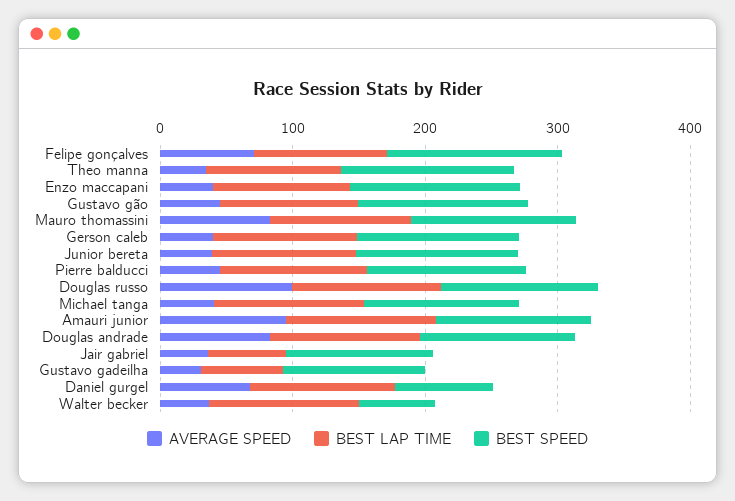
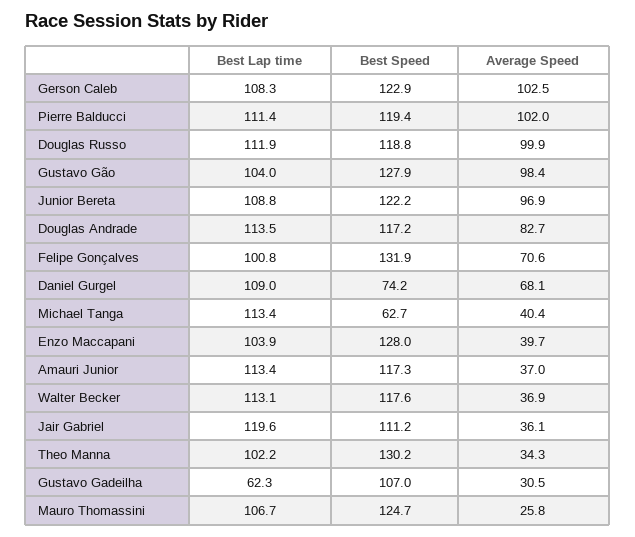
  {
    "AVERAGE SPEED": {
      "Felipe gonçalves": 70.6,
      "Theo manna": 34.3,
      "Enzo maccapani": 39.7,
-     "Gustavo gão": 40,
+     "Gustavo gão": 98.4,
-     "Mauro thomassini": 80,
+     "Mauro thomassini": 25.8,
-     "Gerson caleb": 40,
+     "Gerson caleb": 102.5,
-     "Junior bereta": 40,
+     "Junior bereta": 96.9,
-     "Pierre balducci": 40,
+     "Pierre balducci": 102,
      "Douglas russo": 99.9,
      "Michael tanga": 40.4,
-     "Amauri junior": 100,
+     "Amauri junior": 37,
      "Douglas andrade": 82.7,
      "Jair gabriel": 36.1,
      "Gustavo gadeilha": 30.5,
      "Daniel gurgel": 68.1,
      "Walter becker": 36.9
    },
    "BEST LAP TIME": {
      "Felipe gonçalves": 100.8,
      "Theo manna": 102.2,
      "Enzo maccapani": 103.9,
      "Gustavo gão": 104,
      "Mauro thomassini": 106.7,
      "Gerson caleb": 108.3,
      "Junior bereta": 108.8,
      "Pierre balducci": 111.4,
      "Douglas russo": 111.9,
      "Michael tanga": 113.4,
      "Amauri junior": 113.4,
      "Douglas andrade": 113.5,
-     "Jair gabriel": 60,
+     "Jair gabriel": 119.6,
      "Gustavo gadeilha": 62.3,
      "Daniel gurgel": 109,
      "Walter becker": 113.1
    },
    "BEST SPEED": {
      "Felipe gonçalves": 131.9,
      "Theo manna": 130.2,
      "Enzo maccapani": 128,
      "Gustavo gão": 127.9,
      "Mauro thomassini": 124.7,
      "Gerson caleb": 122.9,
      "Junior bereta": 122.2,
      "Pierre balducci": 119.4,
      "Douglas russo": 118.8,
-     "Michael tanga": 120,
+     "Michael tanga": 62.7,
      "Amauri junior": 117.3,
      "Douglas andrade": 117.2,
      "Jair gabriel": 111.2,
      "Gustavo gadeilha": 107,
      "Daniel gurgel": 74.2,
-     "Walter becker": 60
+     "Walter becker": 117.6
    }
  }

